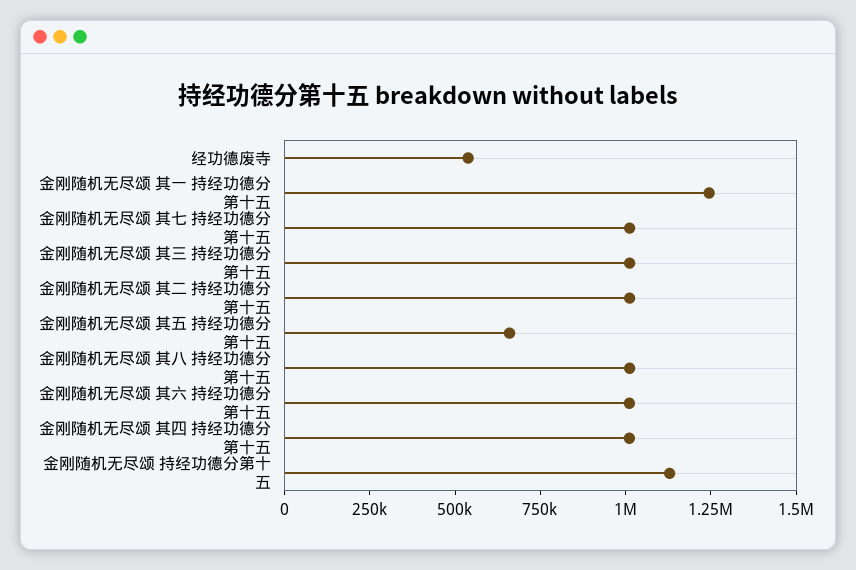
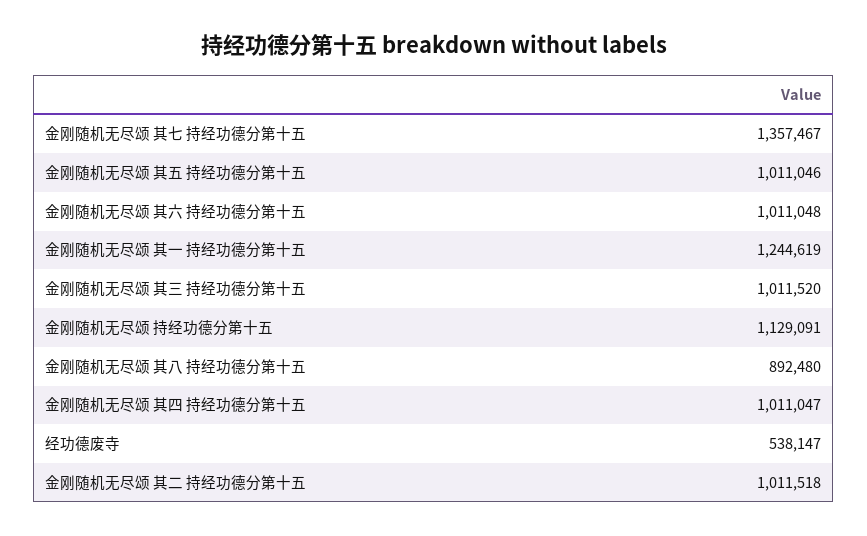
  {
    "经功德废寺": 538147,
    "金刚随机无尽颂 其一 持经功德分第十五": 1244619,
-   "金刚随机无尽颂 其七 持经功德分第十五": 1000000,
+   "金刚随机无尽颂 其七 持经功德分第十五": 1357467,
    "金刚随机无尽颂 其三 持经功德分第十五": 1011520,
    "金刚随机无尽颂 其二 持经功德分第十五": 1011518,
-   "金刚随机无尽颂 其五 持经功德分第十五": 650000,
+   "金刚随机无尽颂 其五 持经功德分第十五": 1011046,
-   "金刚随机无尽颂 其八 持经功德分第十五": 1000000,
+   "金刚随机无尽颂 其八 持经功德分第十五": 892480,
    "金刚随机无尽颂 其六 持经功德分第十五": 1011048,
    "金刚随机无尽颂 其四 持经功德分第十五": 1011047,
    "金刚随机无尽颂 持经功德分第十五": 1129091
  }

